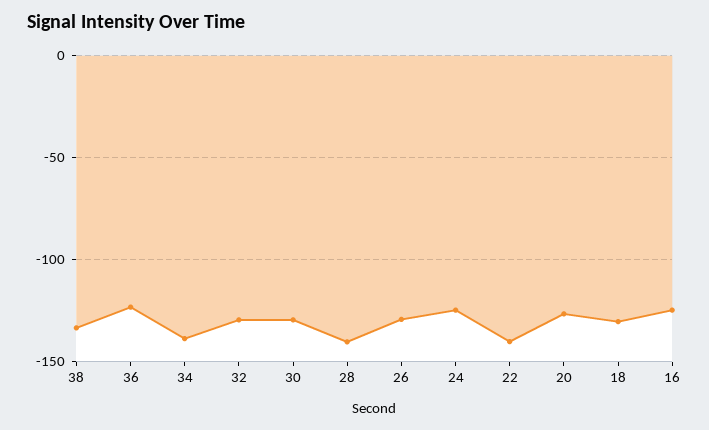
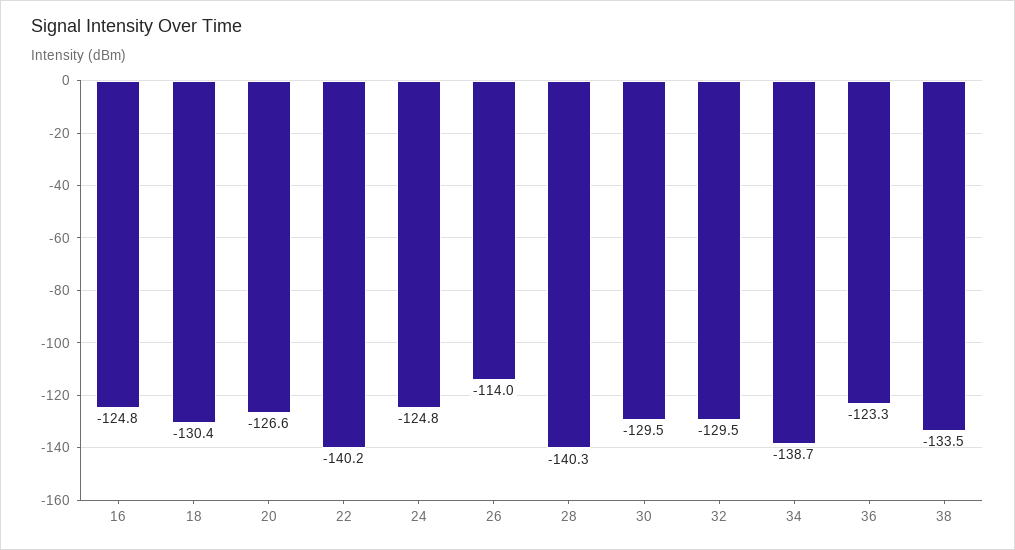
  {
    "38": -133.5,
    "36": -123.3,
    "34": -138.7,
    "32": -129.5,
    "30": -129.5,
    "28": -140.3,
-   "26": -130,
+   "26": -114,
    "24": -124.8,
    "22": -140.2,
    "20": -126.6,
    "18": -130.4,
    "16": -124.8
  }

